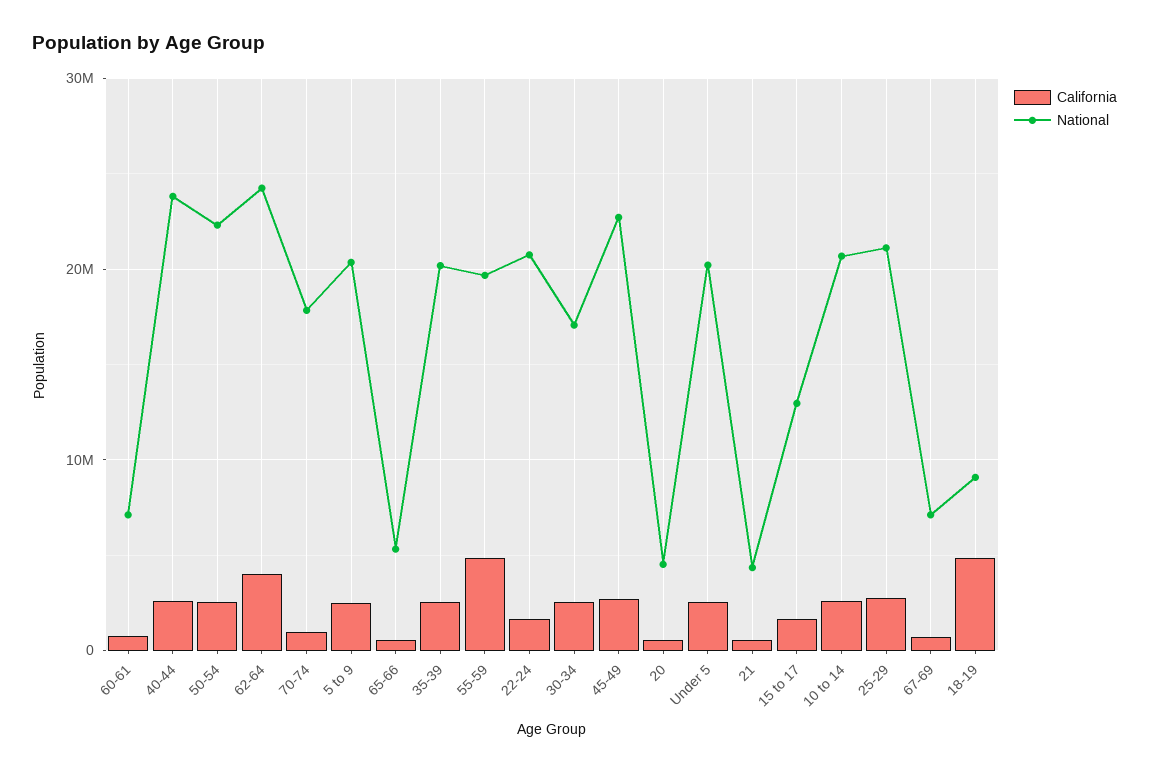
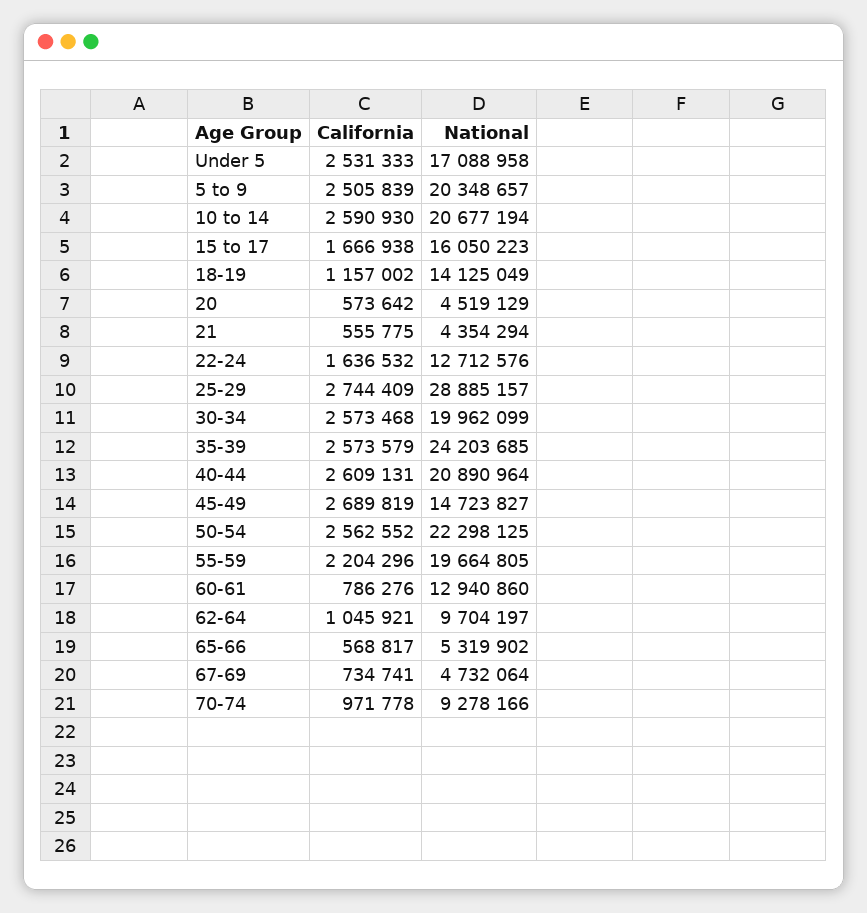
  {
    "California": {
      "60-61": 786276,
      "40-44": 2609131,
      "50-54": 2562552,
-     "62-64": 4000000,
+     "62-64": 1045921,
      "70-74": 971778,
      "5 to 9": 2505839,
      "65-66": 568817,
      "35-39": 2573579,
-     "55-59": 5000000,
+     "55-59": 2204296,
      "22-24": 1636532,
      "30-34": 2573468,
      "45-49": 2689819,
      "20": 573642,
      "Under 5": 2531333,
      "21": 555775,
      "15 to 17": 1666938,
      "10 to 14": 2590930,
      "25-29": 2744409,
      "67-69": 734741,
-     "18-19": 5000000
+     "18-19": 1157002
    },
    "National": {
-     "60-61": 7000000,
+     "60-61": 12940860,
-     "40-44": 24000000,
+     "40-44": 20890964,
      "50-54": 22298125,
-     "62-64": 24000000,
+     "62-64": 9704197,
-     "70-74": 18000000,
+     "70-74": 9278166,
      "5 to 9": 20348657,
      "65-66": 5319902,
-     "35-39": 20000000,
+     "35-39": 24203685,
      "55-59": 19664805,
-     "22-24": 21000000,
+     "22-24": 12712576,
-     "30-34": 17000000,
+     "30-34": 19962099,
-     "45-49": 23000000,
+     "45-49": 14723827,
      "20": 4519129,
-     "Under 5": 20000000,
+     "Under 5": 17088958,
      "21": 4354294,
-     "15 to 17": 13000000,
+     "15 to 17": 16050223,
      "10 to 14": 20677194,
-     "25-29": 21000000,
+     "25-29": 28885157,
-     "67-69": 7000000,
+     "67-69": 4732064,
-     "18-19": 9000000
+     "18-19": 14125049
    }
  }

